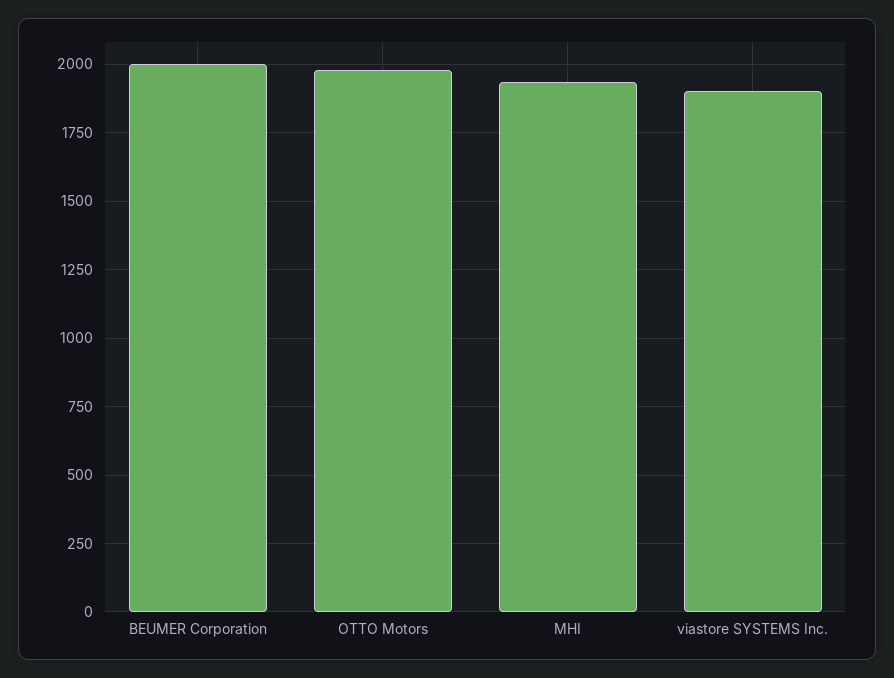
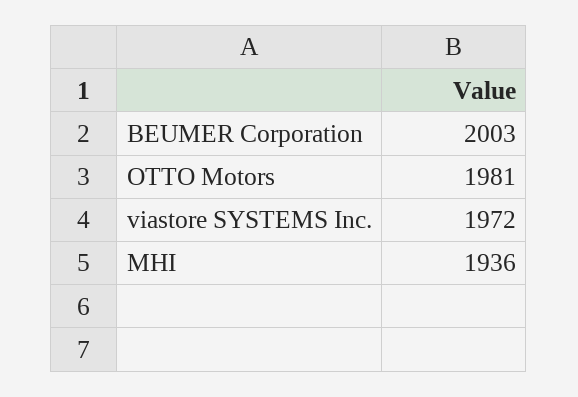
  {
    "BEUMER Corporation": 2003,
    "OTTO Motors": 1981,
    "MHI": 1936,
-   "viastore SYSTEMS Inc.": 1900
+   "viastore SYSTEMS Inc.": 1972
  }

